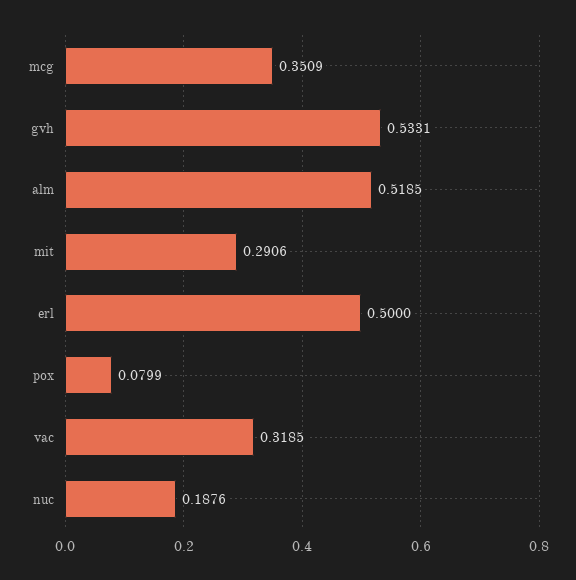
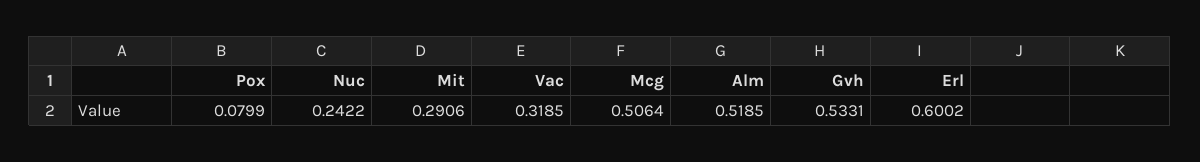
  {
-   "mcg": 0.3509,
+   "mcg": 0.5064,
    "gvh": 0.5331,
    "alm": 0.5185,
    "mit": 0.2906,
-   "erl": 0.5,
+   "erl": 0.6002,
    "pox": 0.0799,
    "vac": 0.3185,
-   "nuc": 0.1876
+   "nuc": 0.2422
  }

